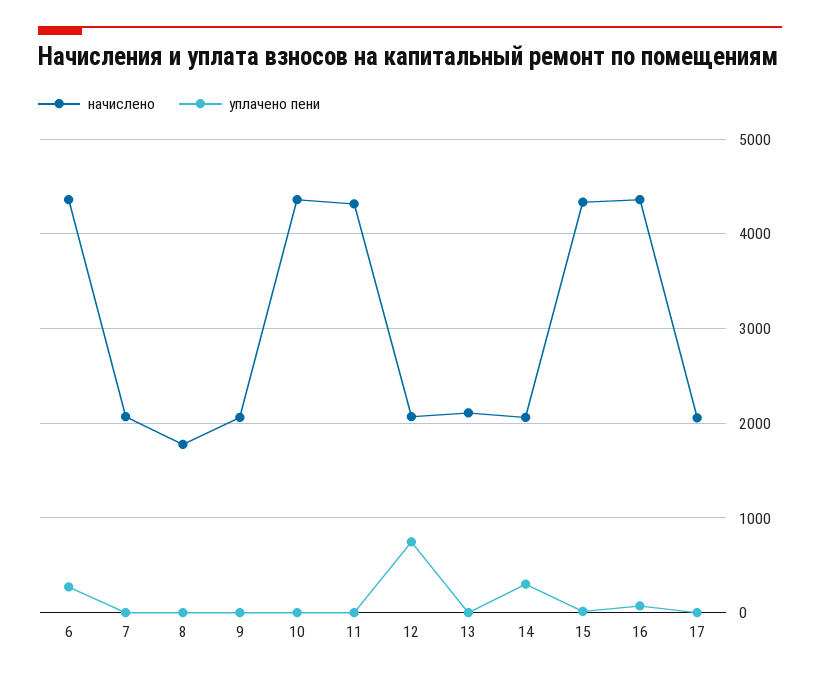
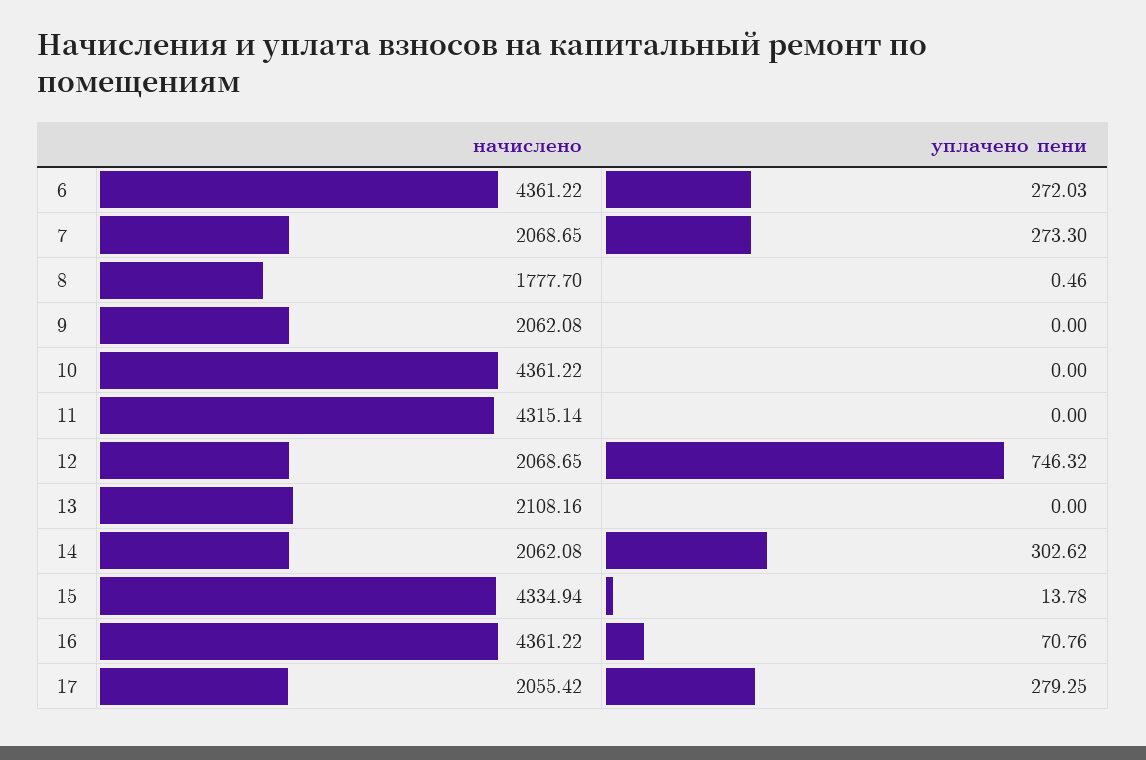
  {
    "начислено": {
      "6": 4361.22,
      "7": 2068.65,
      "8": 1777.7,
      "9": 2062.08,
      "10": 4361.22,
      "11": 4315.14,
      "12": 2068.65,
      "13": 2108.16,
      "14": 2062.08,
      "15": 4334.94,
      "16": 4361.22,
      "17": 2055.42
    },
    "уплачено пени": {
      "6": 272.03,
-     "7": 0,
+     "7": 273.3,
      "8": 0.46,
      "9": 0,
      "10": 0,
      "11": 0,
      "12": 746.32,
      "13": 0,
      "14": 302.62,
      "15": 13.78,
      "16": 70.76,
-     "17": 0
+     "17": 279.25
    }
  }

